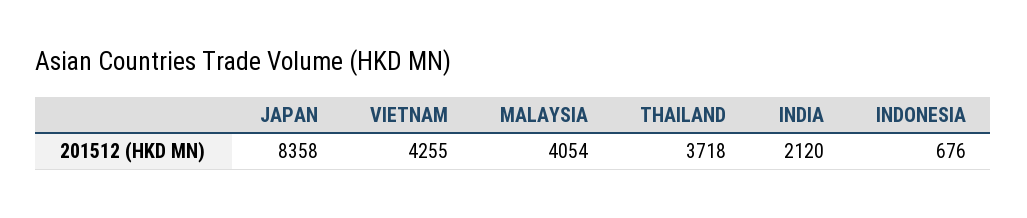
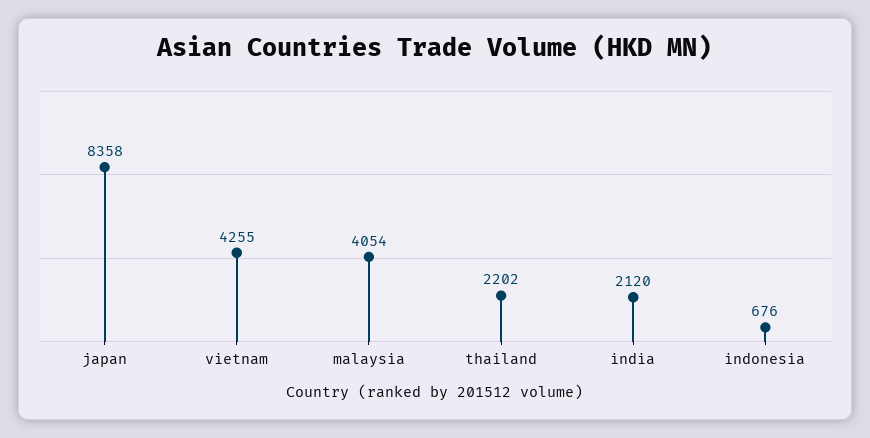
  {
    "JAPAN": 8358,
    "VIETNAM": 4255,
    "MALAYSIA": 4054,
-   "THAILAND": 3718,
+   "THAILAND": 2202,
    "INDIA": 2120,
    "INDONESIA": 676
  }

